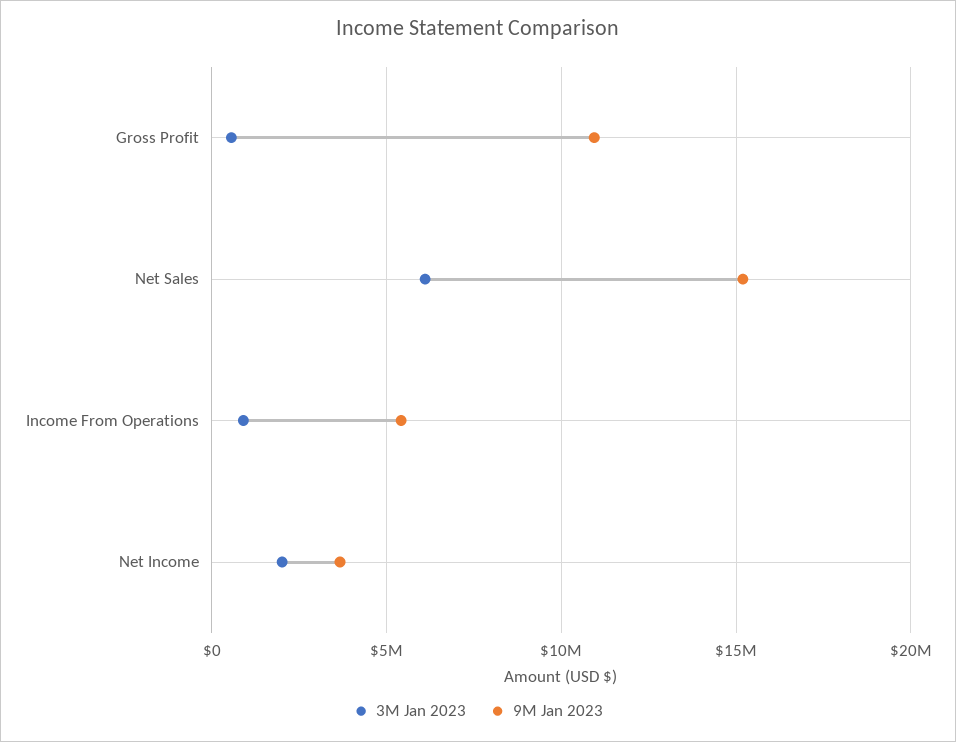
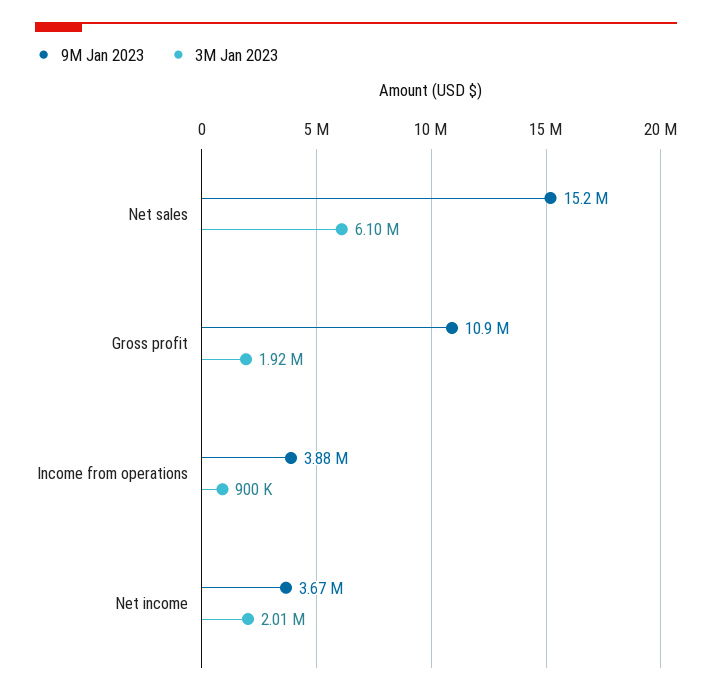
  {
    "3M Jan 2023": {
-     "Gross Profit": 500000,
+     "Gross Profit": 1920000,
      "Net Sales": 6100000,
      "Income From Operations": 900000,
      "Net Income": 2010000
    },
    "9M Jan 2023": {
      "Gross Profit": 10900000,
      "Net Sales": 15200000,
-     "Income From Operations": 5500000,
+     "Income From Operations": 3880000,
      "Net Income": 3670000
    }
  }

